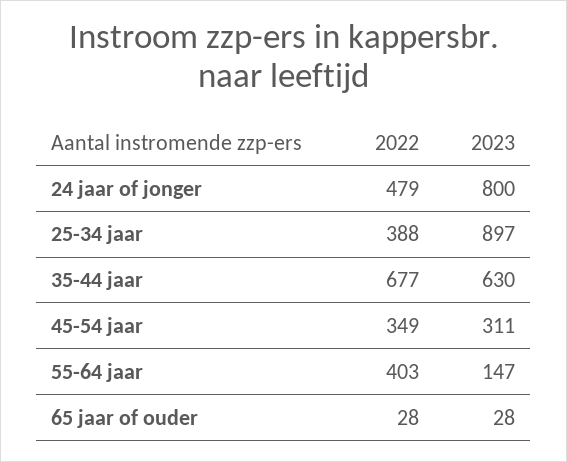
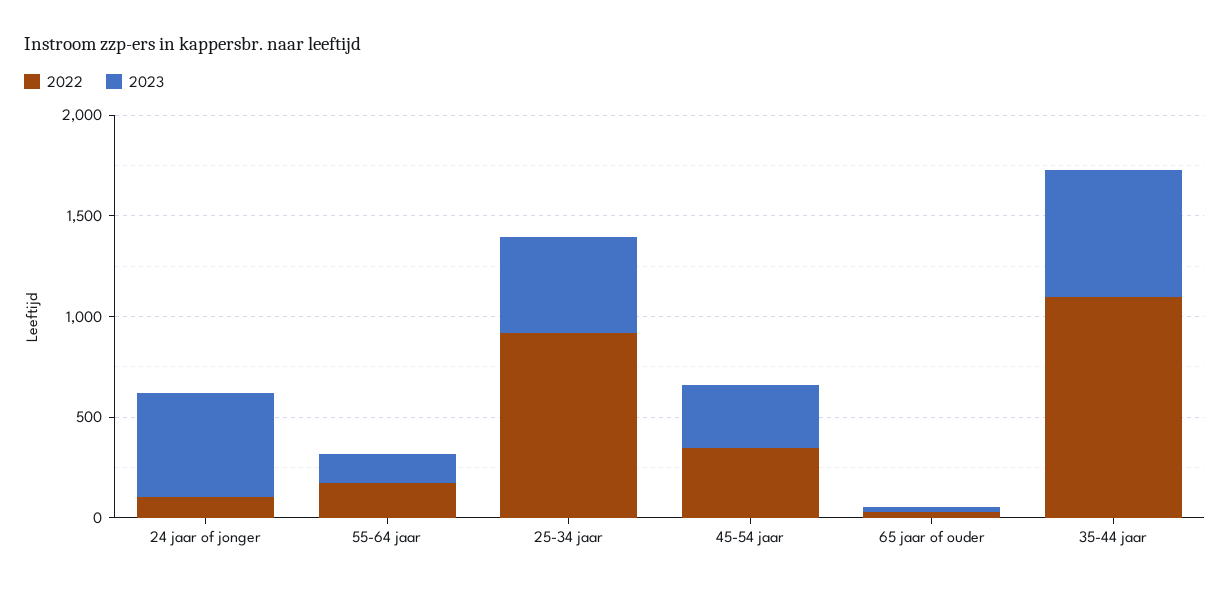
  {
    "2022": {
-     "24 jaar of jonger": 479,
+     "24 jaar of jonger": 100,
-     "25-34 jaar": 388,
+     "25-34 jaar": 900,
-     "35-44 jaar": 677,
+     "35-44 jaar": 1100,
      "45-54 jaar": 349,
-     "55-64 jaar": 403,
+     "55-64 jaar": 200,
      "65 jaar of ouder": 28
    },
    "2023": {
-     "24 jaar of jonger": 800,
+     "24 jaar of jonger": 500,
-     "25-34 jaar": 897,
+     "25-34 jaar": 500,
      "35-44 jaar": 630,
      "45-54 jaar": 311,
      "55-64 jaar": 147,
      "65 jaar of ouder": 28
    }
  }

